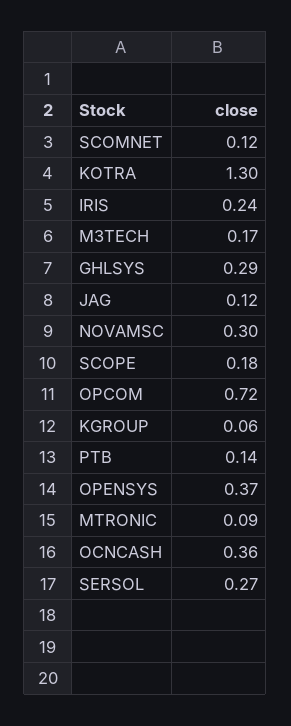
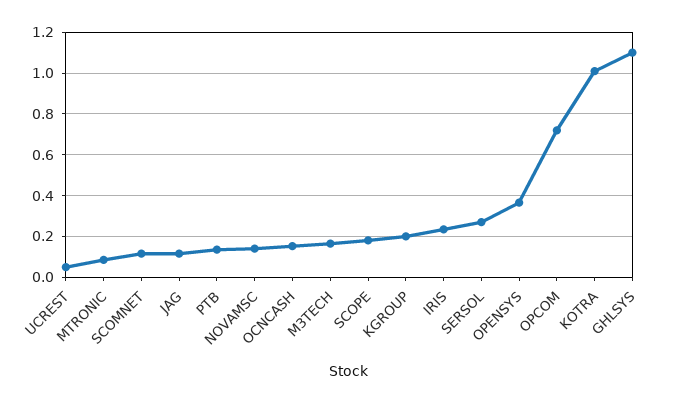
  {
    "SCOMNET": 0.12,
-   "KOTRA": 1.3,
+   "KOTRA": 1,
    "IRIS": 0.24,
    "M3TECH": 0.17,
-   "GHLSYS": 0.29,
+   "GHLSYS": 1.1,
    "JAG": 0.12,
-   "NOVAMSC": 0.3,
+   "NOVAMSC": 0.15,
    "SCOPE": 0.18,
    "OPCOM": 0.72,
-   "KGROUP": 0.06,
+   "KGROUP": 0.2,
    "PTB": 0.14,
    "OPENSYS": 0.37,
    "MTRONIC": 0.09,
-   "OCNCASH": 0.36,
+   "OCNCASH": 0.15,
-   "SERSOL": 0.27
+   "SERSOL": 0.27,
+   "UCREST": 0.05
  }

